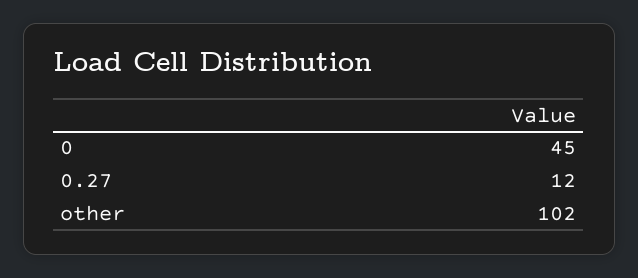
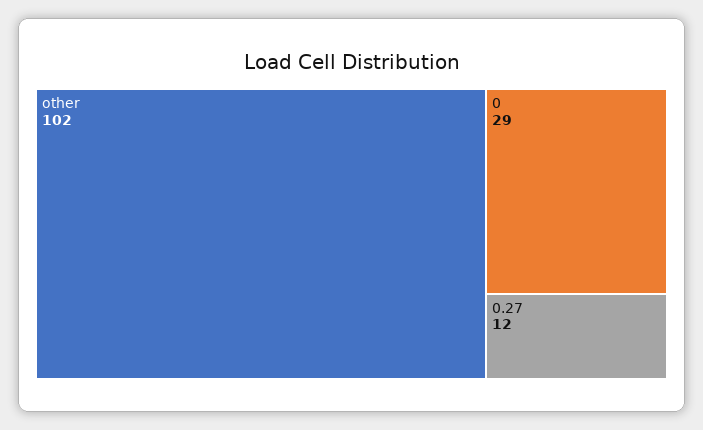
  {
-   "0": 45,
+   "0": 29,
    "0.27": 12,
    "other": 102
  }

